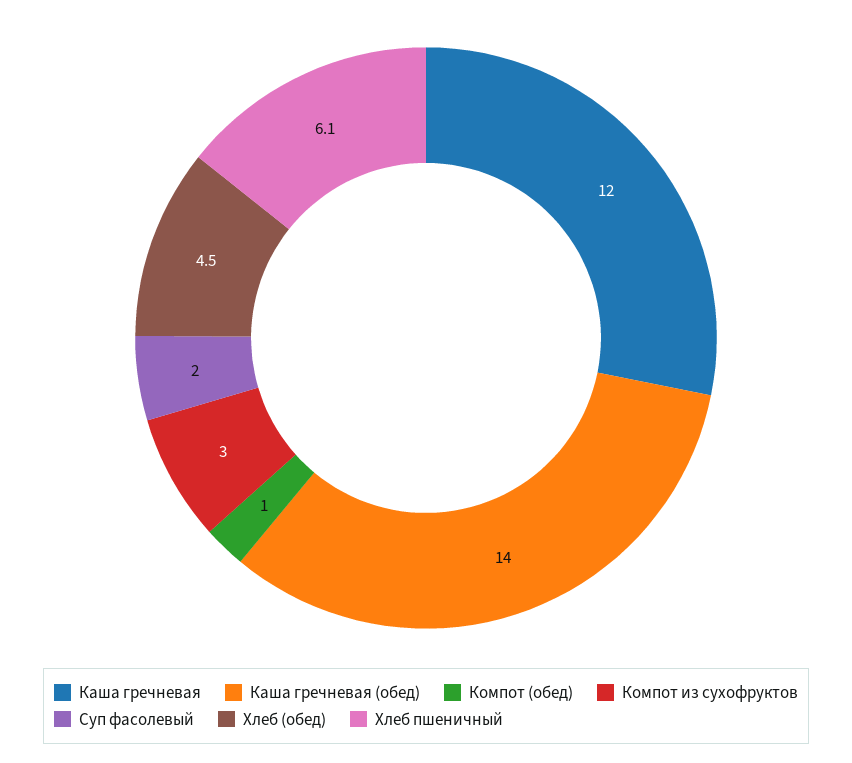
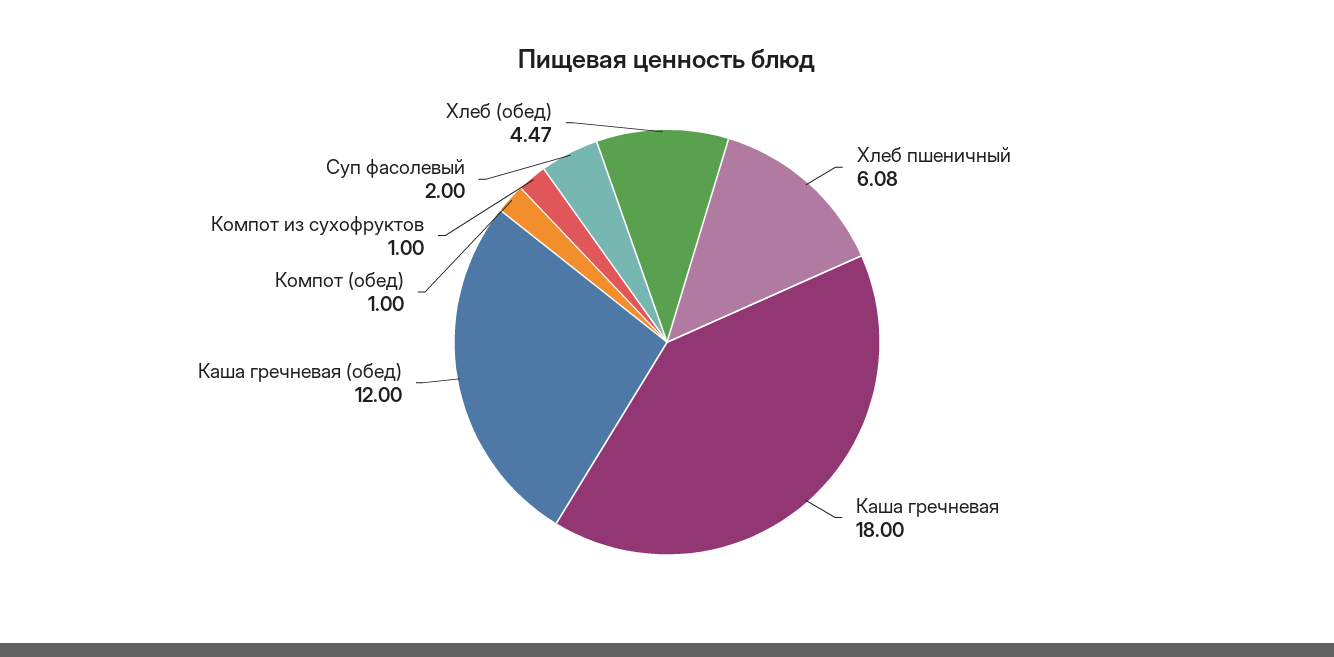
  {
-   "Каша гречневая": 12,
+   "Каша гречневая": 18,
-   "Каша гречневая (обед)": 14,
+   "Каша гречневая (обед)": 12,
    "Компот (обед)": 1,
-   "Компот из сухофруктов": 3,
+   "Компот из сухофруктов": 1,
    "Суп фасолевый": 2,
    "Хлеб (обед)": 4.47,
    "Хлеб пшеничный": 6.08
  }

